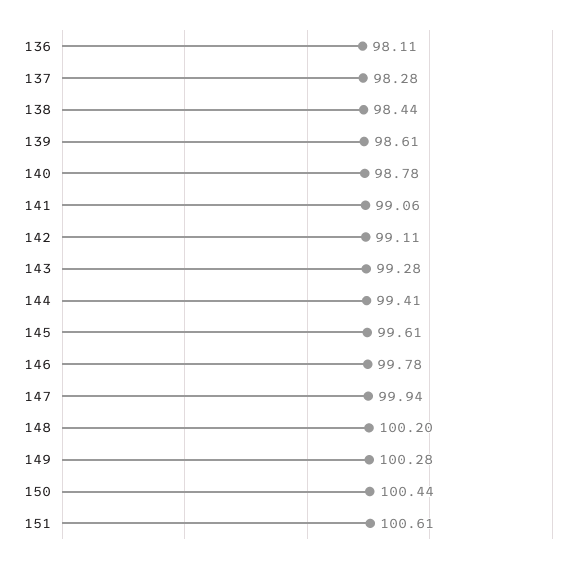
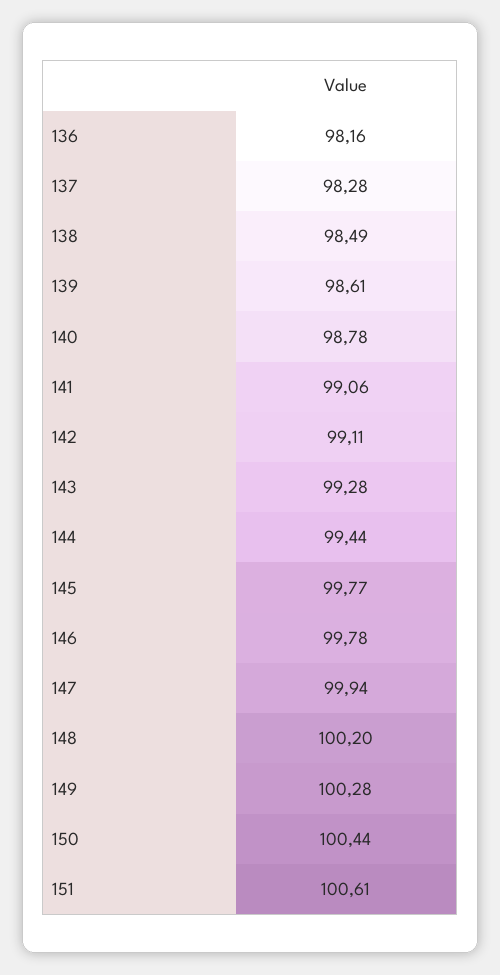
  {
-   "136": 98.11,
+   "136": 98.16,
    "137": 98.28,
-   "138": 98.44,
+   "138": 98.49,
    "139": 98.61,
    "140": 98.78,
    "141": 99.06,
    "142": 99.11,
    "143": 99.28,
-   "144": 99.41,
+   "144": 99.44,
-   "145": 99.61,
+   "145": 99.77,
    "146": 99.78,
    "147": 99.94,
    "148": 100.2,
    "149": 100.28,
    "150": 100.44,
    "151": 100.61
  }

